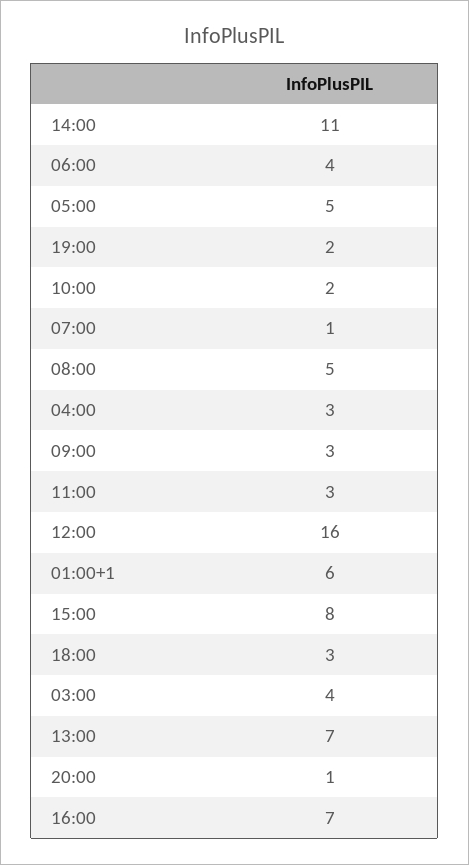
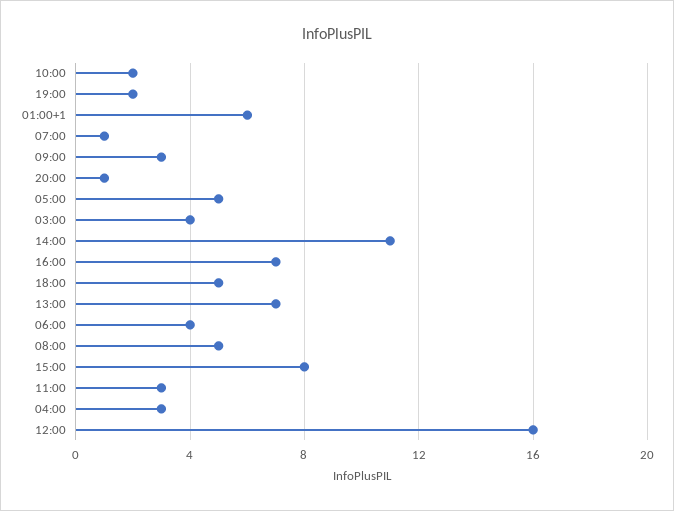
  {
    "14:00": 11,
    "06:00": 4,
    "05:00": 5,
    "19:00": 2,
    "10:00": 2,
    "07:00": 1,
    "08:00": 5,
    "04:00": 3,
    "09:00": 3,
    "11:00": 3,
    "12:00": 16,
    "01:00+1": 6,
    "15:00": 8,
-   "18:00": 3,
+   "18:00": 5,
    "03:00": 4,
    "13:00": 7,
    "20:00": 1,
    "16:00": 7
  }

